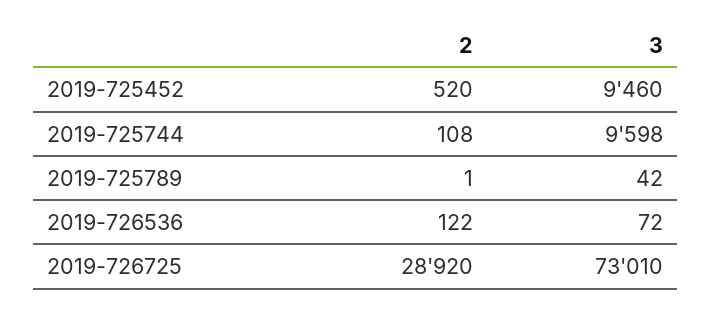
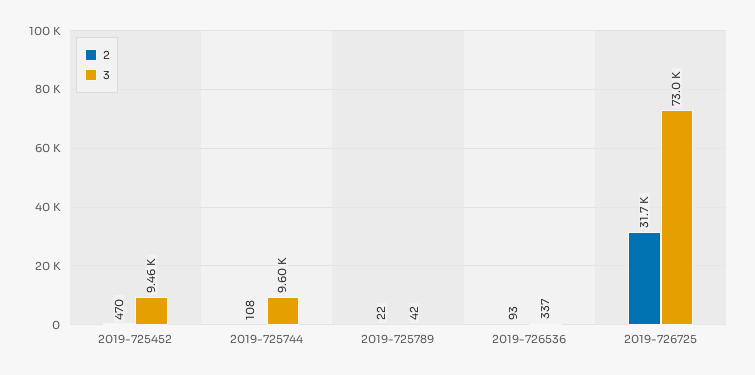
  {
    "2": {
-     "2019-725452": 520,
+     "2019-725452": 470,
      "2019-725744": 108,
-     "2019-725789": 1,
+     "2019-725789": 22,
-     "2019-726536": 122,
+     "2019-726536": 93,
-     "2019-726725": 28920
+     "2019-726725": 31700
    },
    "3": {
      "2019-725452": 9460,
      "2019-725744": 9598,
      "2019-725789": 42,
-     "2019-726536": 72,
+     "2019-726536": 337,
      "2019-726725": 73010
    }
  }

